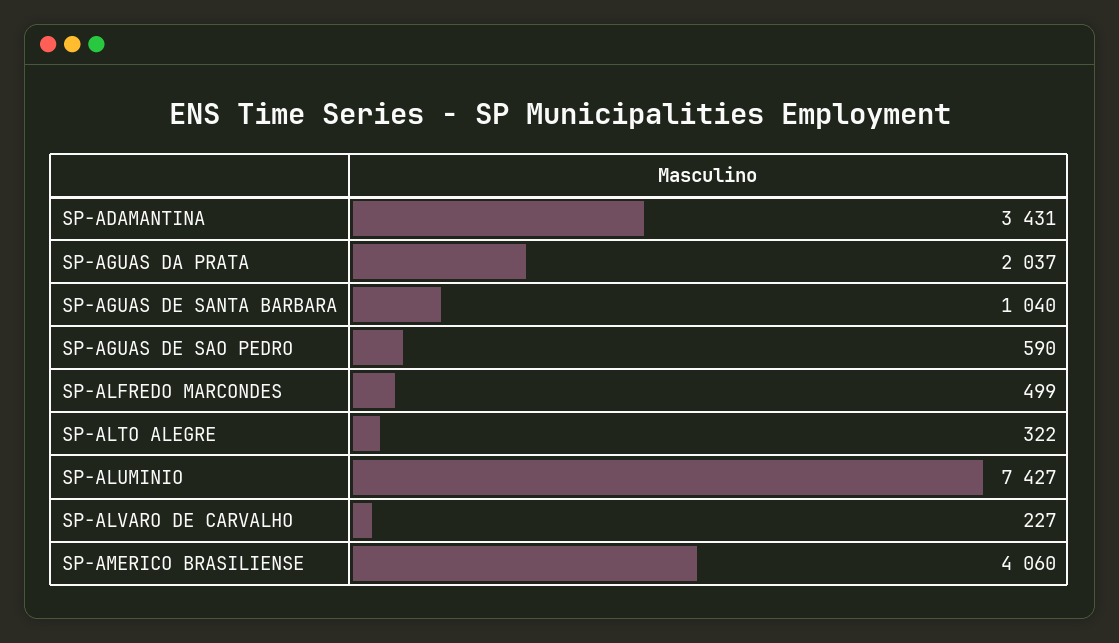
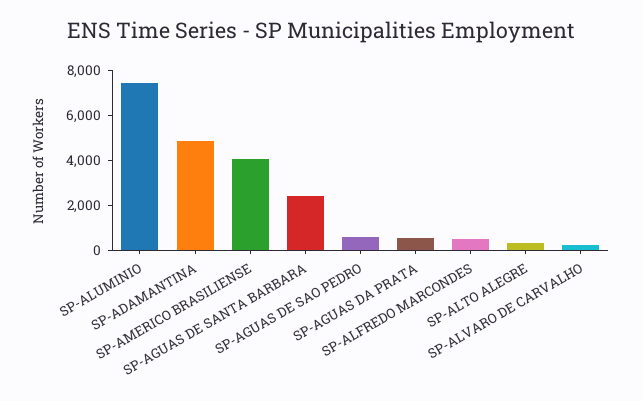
  {
-   "SP-ADAMANTINA": 3431,
+   "SP-ADAMANTINA": 5000,
-   "SP-AGUAS DA PRATA": 2037,
+   "SP-AGUAS DA PRATA": 500,
-   "SP-AGUAS DE SANTA BARBARA": 1040,
+   "SP-AGUAS DE SANTA BARBARA": 2500,
    "SP-AGUAS DE SAO PEDRO": 590,
    "SP-ALFREDO MARCONDES": 499,
    "SP-ALTO ALEGRE": 322,
    "SP-ALUMINIO": 7427,
    "SP-ALVARO DE CARVALHO": 227,
    "SP-AMERICO BRASILIENSE": 4060
  }

